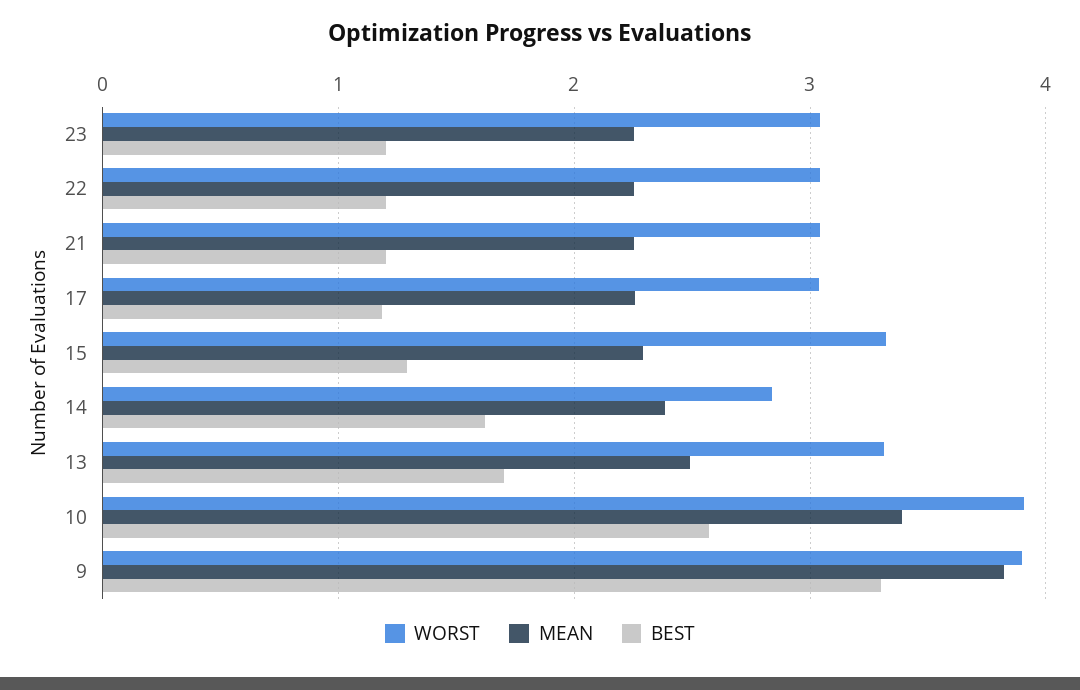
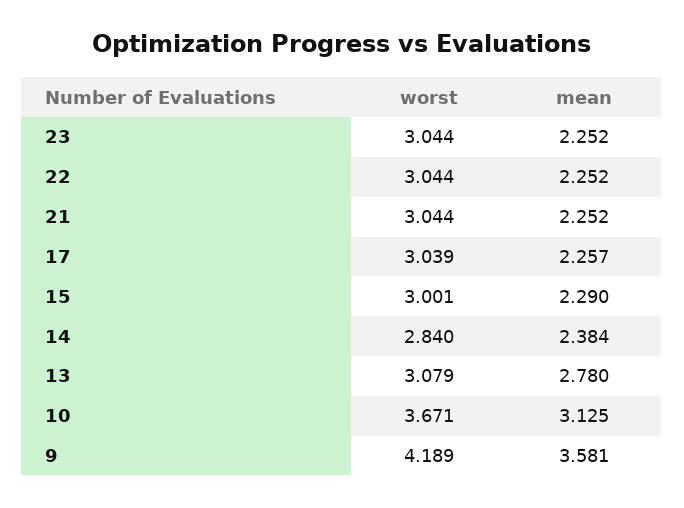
  {
    "WORST": {
      "23": 3.044,
      "22": 3.044,
      "21": 3.044,
      "17": 3.039,
-     "15": 3.3,
+     "15": 3.001,
      "14": 2.84,
-     "13": 3.3,
+     "13": 3.079,
-     "10": 3.9,
+     "10": 3.671,
-     "9": 3.9
+     "9": 4.189
    },
    "MEAN": {
      "23": 2.252,
      "22": 2.252,
      "21": 2.252,
      "17": 2.257,
      "15": 2.29,
      "14": 2.384,
-     "13": 2.5,
+     "13": 2.78,
-     "10": 3.4,
+     "10": 3.125,
-     "9": 3.8
+     "9": 3.581
-   },
+   }
-   "BEST": {
-     "23": 1.2,
-     "22": 1.2,
-     "21": 1.2,
-     "17": 1.2,
-     "15": 1.3,
-     "14": 1.6,
-     "13": 1.7,
-     "10": 2.6,
-     "9": 3.3
-   }
  }

